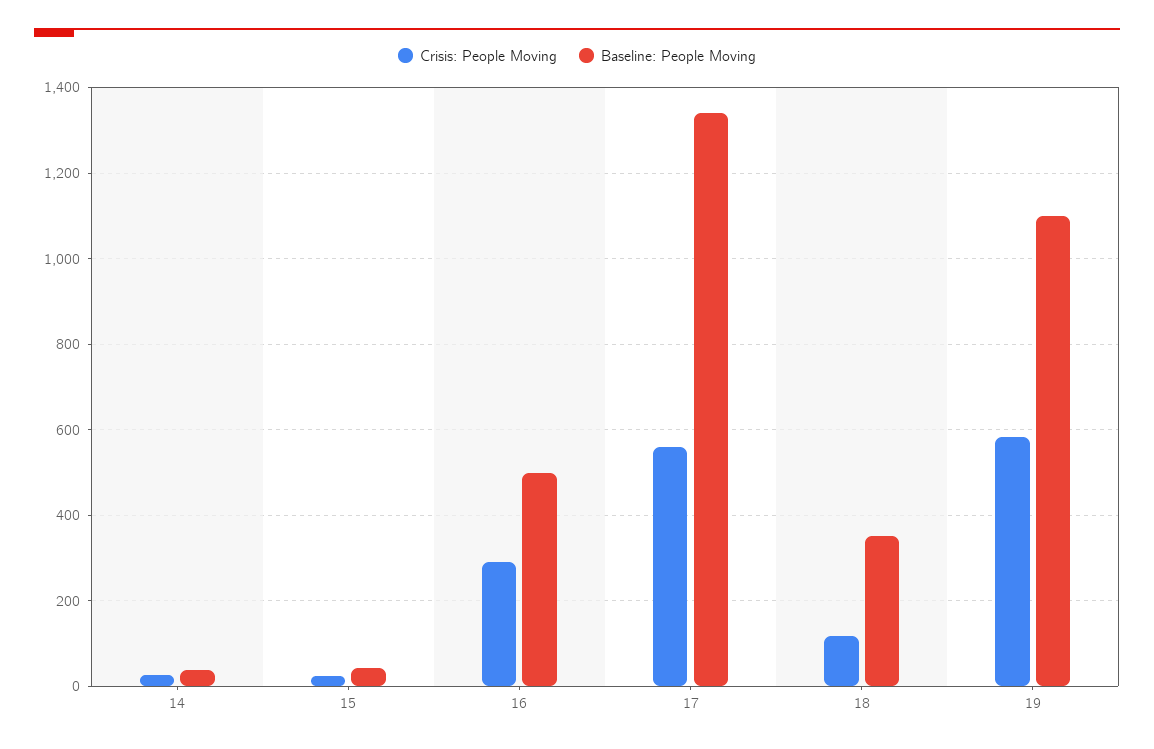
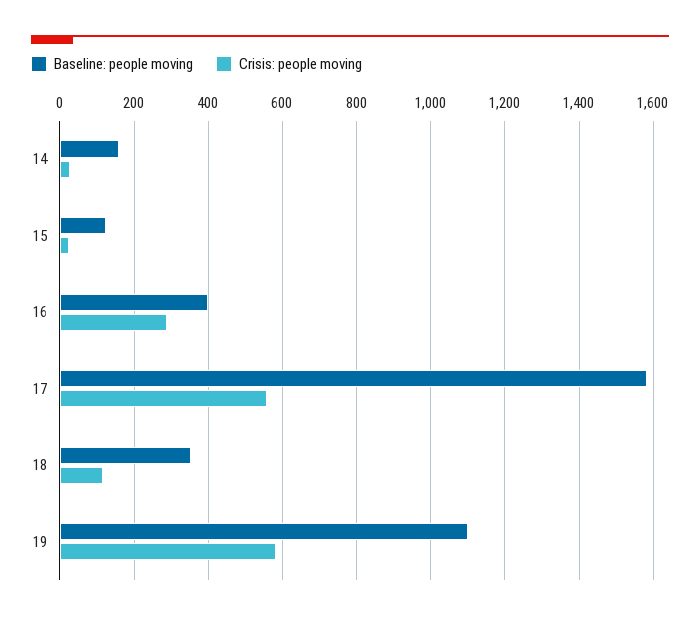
  {
    "Crisis: People Moving": {
      "14": 20,
      "15": 20,
      "16": 300,
      "17": 560,
      "18": 120,
      "19": 580
    },
    "Baseline: People Moving": {
-     "14": 40,
+     "14": 160,
-     "15": 40,
+     "15": 120,
-     "16": 500,
+     "16": 400,
-     "17": 1340,
+     "17": 1580,
      "18": 360,
      "19": 1100
    }
  }

